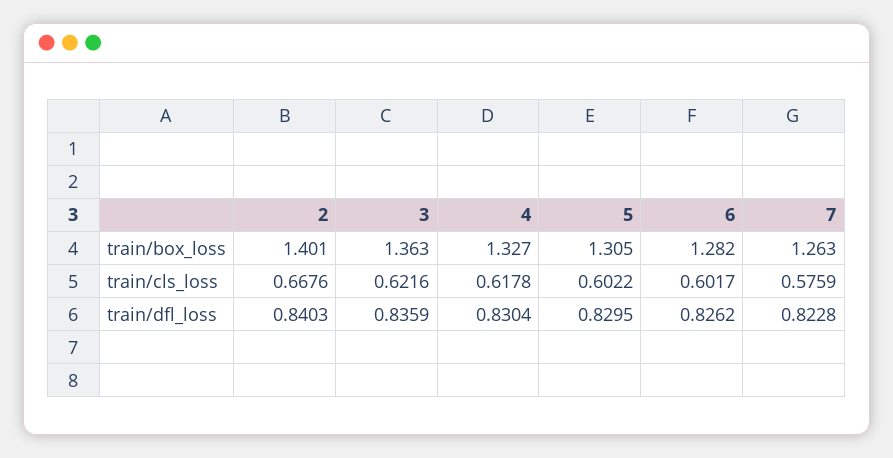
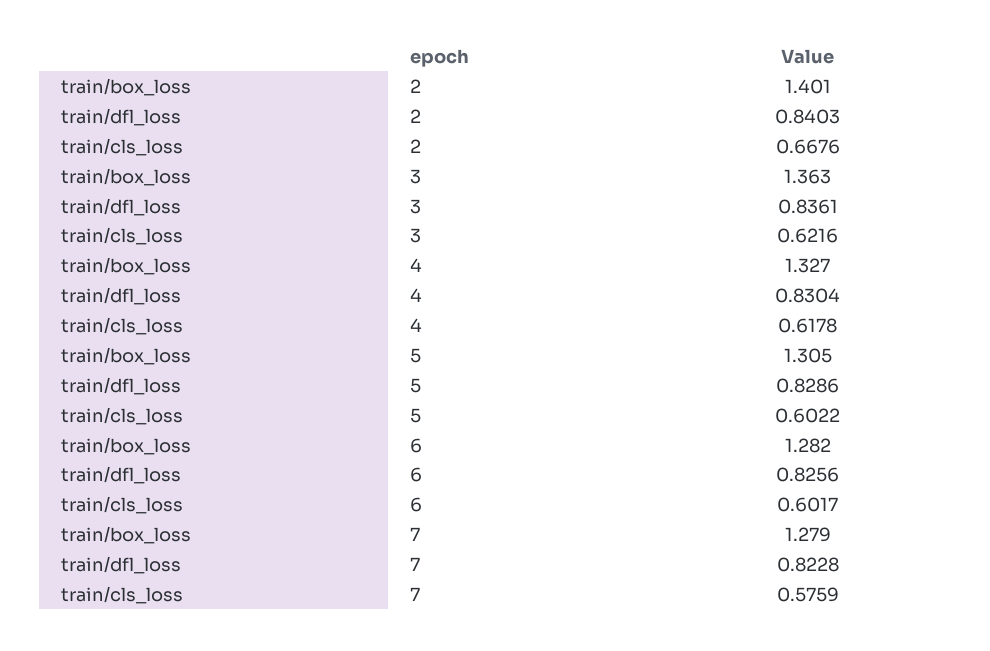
  {
    "2": {
      "train/box_loss": 1.401,
      "train/cls_loss": 0.6676,
      "train/dfl_loss": 0.8403
    },
    "3": {
      "train/box_loss": 1.363,
      "train/cls_loss": 0.6216,
-     "train/dfl_loss": 0.8359
+     "train/dfl_loss": 0.8361
    },
    "4": {
      "train/box_loss": 1.327,
      "train/cls_loss": 0.6178,
      "train/dfl_loss": 0.8304
    },
    "5": {
      "train/box_loss": 1.305,
      "train/cls_loss": 0.6022,
-     "train/dfl_loss": 0.8295
+     "train/dfl_loss": 0.8286
    },
    "6": {
      "train/box_loss": 1.282,
      "train/cls_loss": 0.6017,
-     "train/dfl_loss": 0.8262
+     "train/dfl_loss": 0.8256
    },
    "7": {
-     "train/box_loss": 1.263,
+     "train/box_loss": 1.279,
      "train/cls_loss": 0.5759,
      "train/dfl_loss": 0.8228
    }
  }

